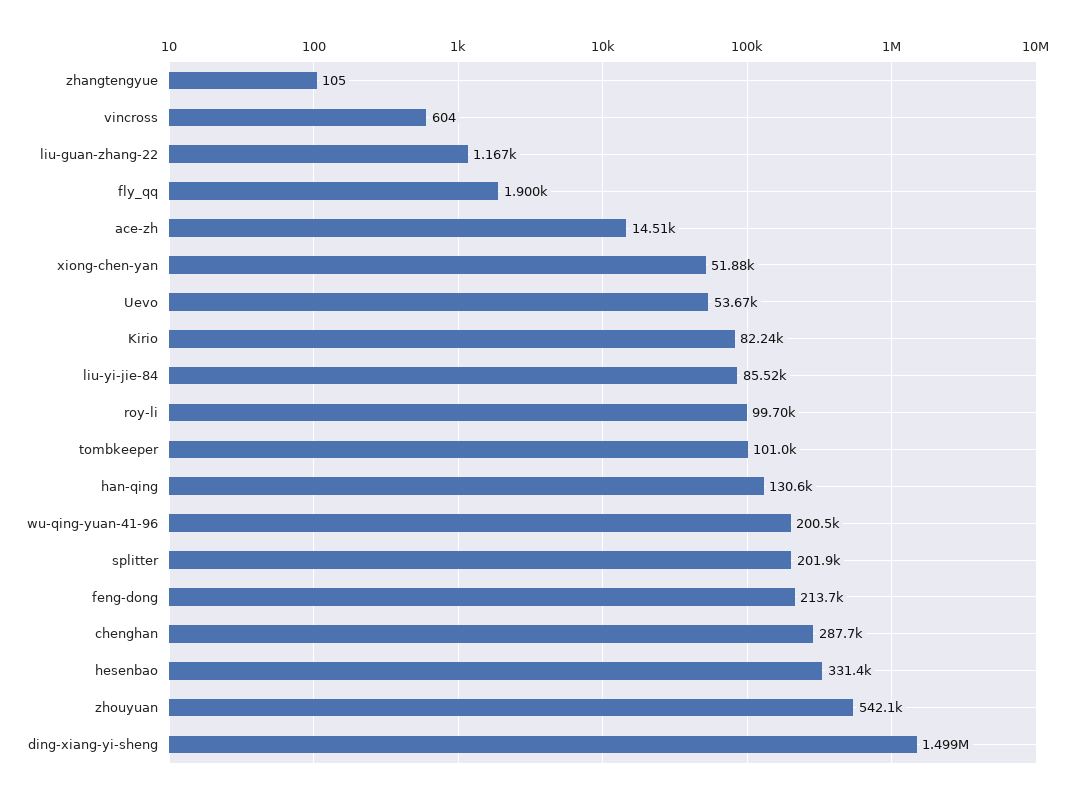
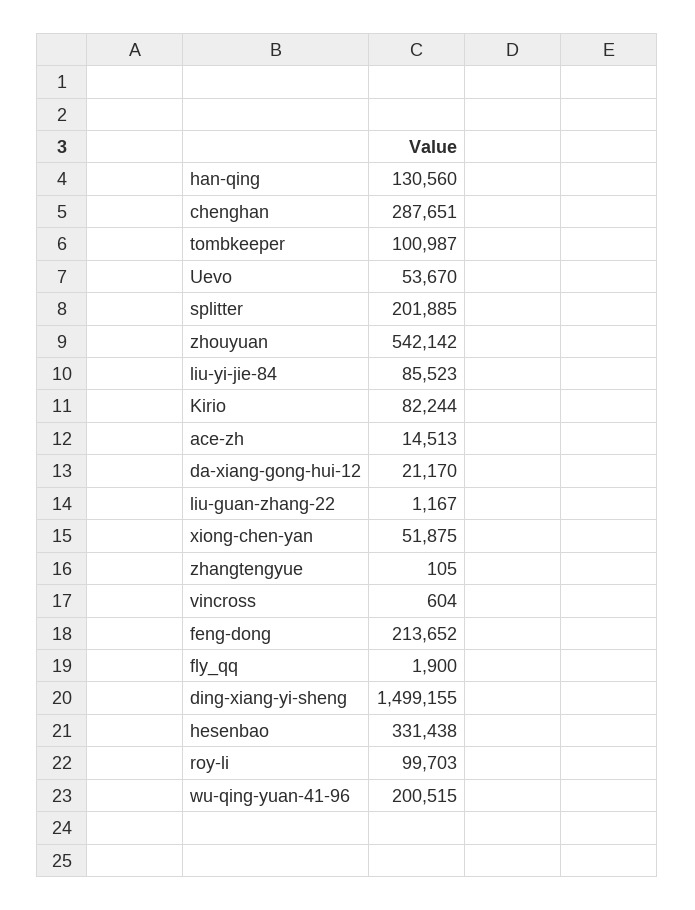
  {
    "zhangtengyue": 105,
    "vincross": 604,
    "liu-guan-zhang-22": 1167,
    "fly_qq": 1900,
    "ace-zh": 14513,
    "xiong-chen-yan": 51875,
    "Uevo": 53670,
    "Kirio": 82244,
    "liu-yi-jie-84": 85523,
    "roy-li": 99703,
    "tombkeeper": 100987,
    "han-qing": 130560,
    "wu-qing-yuan-41-96": 200515,
    "splitter": 201885,
    "feng-dong": 213652,
    "chenghan": 287651,
    "hesenbao": 331438,
    "zhouyuan": 542142,
-   "ding-xiang-yi-sheng": 1499155
+   "ding-xiang-yi-sheng": 1499155,
+   "da-xiang-gong-hui-12": 21170
  }

